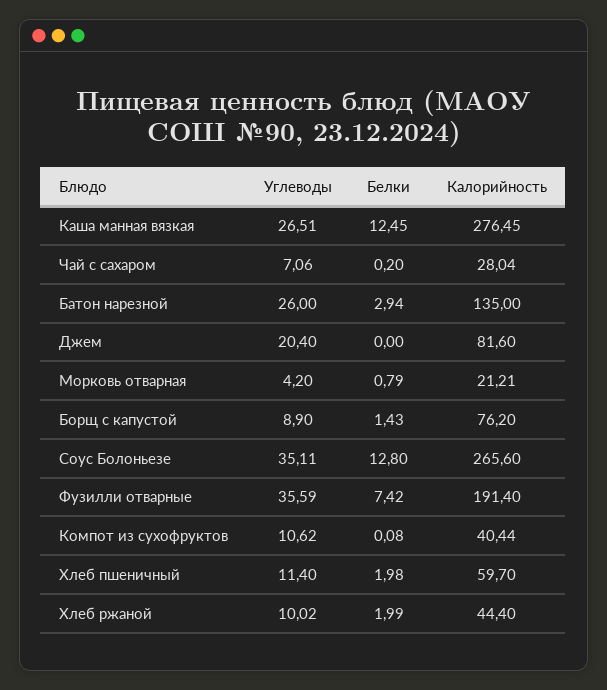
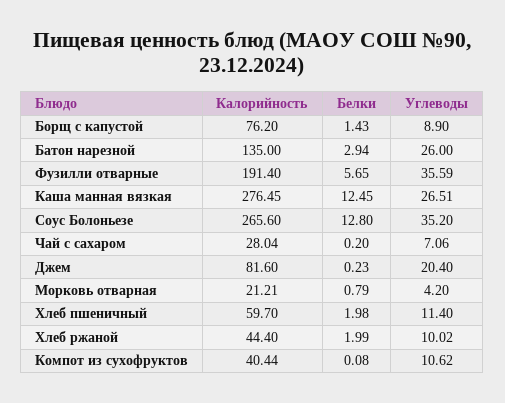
  {
    "Углеводы": {
      "Каша манная вязкая": 26.51,
      "Чай с сахаром": 7.06,
      "Батон нарезной": 26,
      "Джем": 20.4,
      "Морковь отварная": 4.2,
      "Борщ с капустой": 8.9,
-     "Соус Болоньезе": 35.11,
+     "Соус Болоньезе": 35.2,
      "Фузилли отварные": 35.59,
      "Компот из сухофруктов": 10.62,
      "Хлеб пшеничный": 11.4,
      "Хлеб ржаной": 10.02
    },
    "Белки": {
      "Каша манная вязкая": 12.45,
      "Чай с сахаром": 0.2,
      "Батон нарезной": 2.94,
-     "Джем": 0,
+     "Джем": 0.23,
      "Морковь отварная": 0.79,
      "Борщ с капустой": 1.43,
      "Соус Болоньезе": 12.8,
-     "Фузилли отварные": 7.42,
+     "Фузилли отварные": 5.65,
      "Компот из сухофруктов": 0.08,
      "Хлеб пшеничный": 1.98,
      "Хлеб ржаной": 1.99
    },
    "Калорийность": {
      "Каша манная вязкая": 276.45,
      "Чай с сахаром": 28.04,
      "Батон нарезной": 135,
      "Джем": 81.6,
      "Морковь отварная": 21.21,
      "Борщ с капустой": 76.2,
      "Соус Болоньезе": 265.6,
      "Фузилли отварные": 191.4,
      "Компот из сухофруктов": 40.44,
      "Хлеб пшеничный": 59.7,
      "Хлеб ржаной": 44.4
    }
  }

